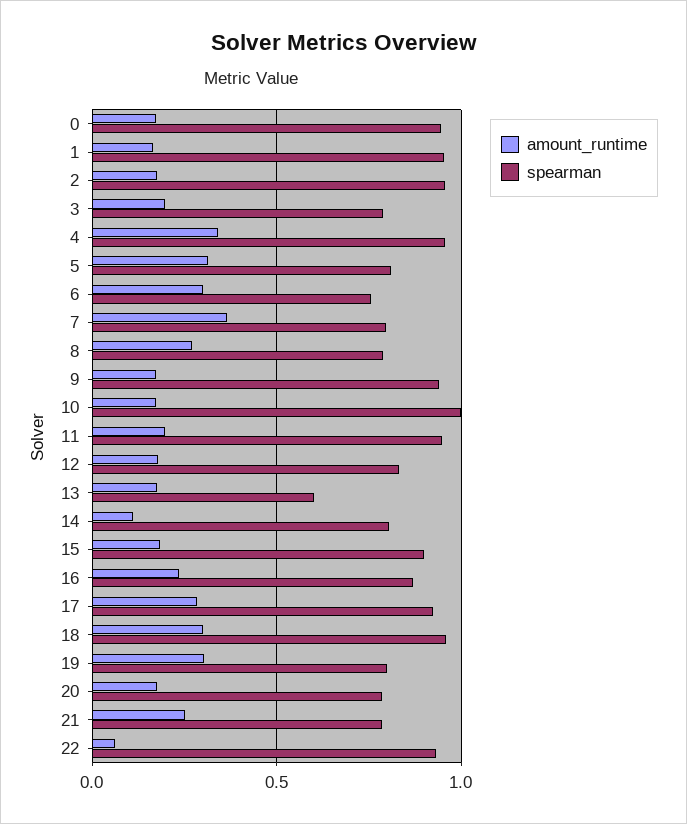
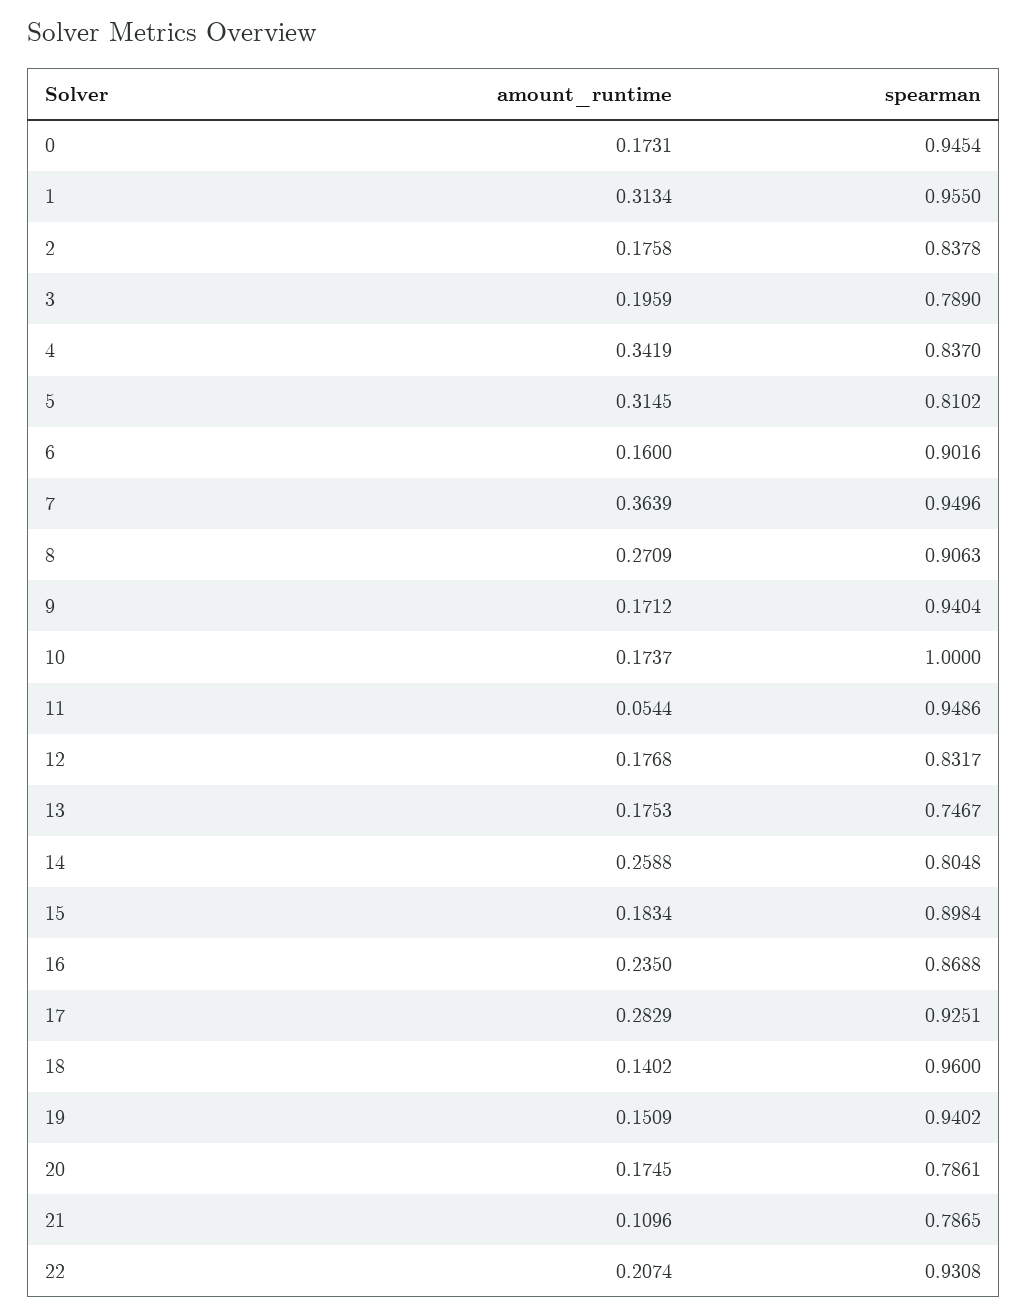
  {
    "amount_runtime": {
      "0": 0.1731,
-     "1": 0.15,
+     "1": 0.3134,
      "2": 0.1758,
      "3": 0.1959,
      "4": 0.3419,
      "5": 0.3145,
-     "6": 0.3,
+     "6": 0.16,
      "7": 0.3639,
      "8": 0.2709,
      "9": 0.1712,
      "10": 0.1737,
-     "11": 0.2,
+     "11": 0.0544,
      "12": 0.1768,
      "13": 0.1753,
-     "14": 0.1,
+     "14": 0.2588,
      "15": 0.1834,
      "16": 0.235,
      "17": 0.2829,
-     "18": 0.3,
+     "18": 0.1402,
-     "19": 0.3,
+     "19": 0.1509,
      "20": 0.1745,
-     "21": 0.25,
+     "21": 0.1096,
-     "22": 0.05
+     "22": 0.2074
    },
    "spearman": {
      "0": 0.9454,
      "1": 0.955,
-     "2": 0.95,
+     "2": 0.8378,
      "3": 0.789,
-     "4": 0.95,
+     "4": 0.837,
      "5": 0.8102,
-     "6": 0.75,
+     "6": 0.9016,
-     "7": 0.8,
+     "7": 0.9496,
-     "8": 0.8,
+     "8": 0.9063,
      "9": 0.9404,
      "10": 1,
      "11": 0.9486,
      "12": 0.8317,
-     "13": 0.6,
+     "13": 0.7467,
      "14": 0.8048,
      "15": 0.8984,
      "16": 0.8688,
      "17": 0.9251,
      "18": 0.96,
-     "19": 0.8,
+     "19": 0.9402,
      "20": 0.7861,
      "21": 0.7865,
      "22": 0.9308
    }
  }

